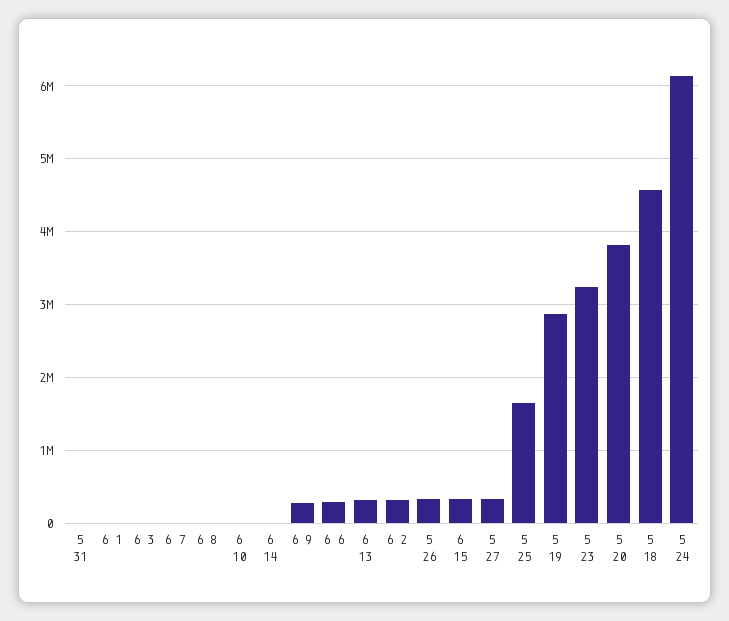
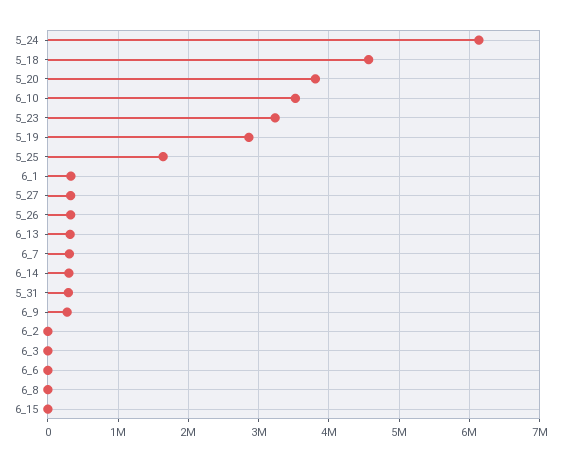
  {
-   "5 31": 0,
+   "5 31": 300000,
-   "6 1": 0,
+   "6 1": 300000,
    "6 3": 0,
-   "6 7": 0,
+   "6 7": 300000,
    "6 8": 0,
-   "6 10": 0,
+   "6 10": 3500000,
-   "6 14": 0,
+   "6 14": 300000,
    "6 9": 300000,
-   "6 6": 300000,
+   "6 6": 0,
    "6 13": 300000,
-   "6 2": 300000,
+   "6 2": 0,
    "5 26": 300000,
-   "6 15": 300000,
+   "6 15": 0,
    "5 27": 300000,
    "5 25": 1600000,
    "5 19": 2900000,
    "5 23": 3200000,
    "5 20": 3800000,
    "5 18": 4600000,
    "5 24": 6100000
  }

